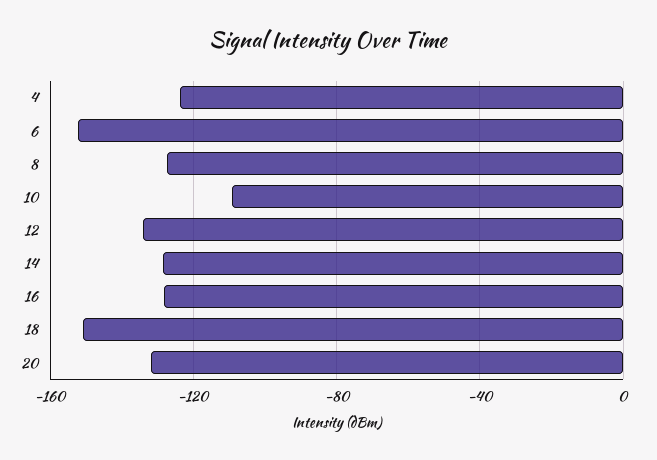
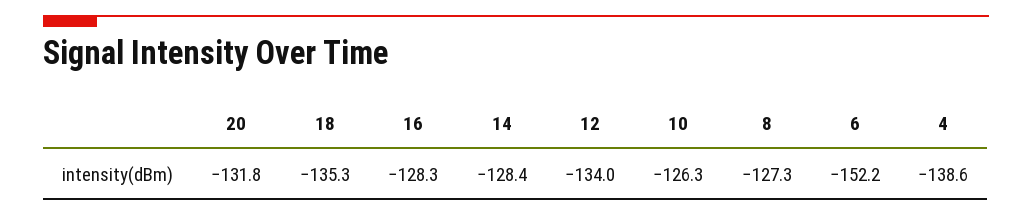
  {
-   "4": -125,
+   "4": -138.6,
    "6": -152.2,
    "8": -127.3,
-   "10": -110,
+   "10": -126.3,
    "12": -134,
    "14": -128.4,
    "16": -128.3,
-   "18": -150,
+   "18": -135.3,
    "20": -131.8
  }

